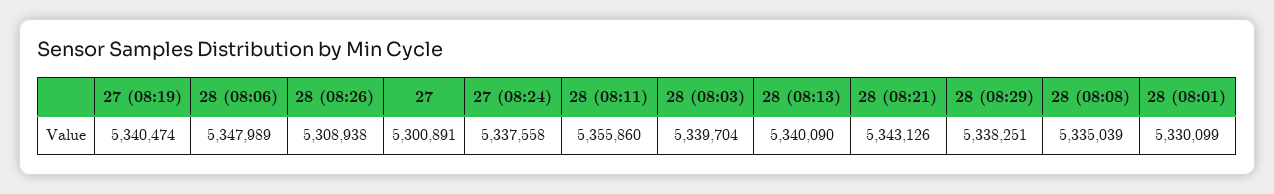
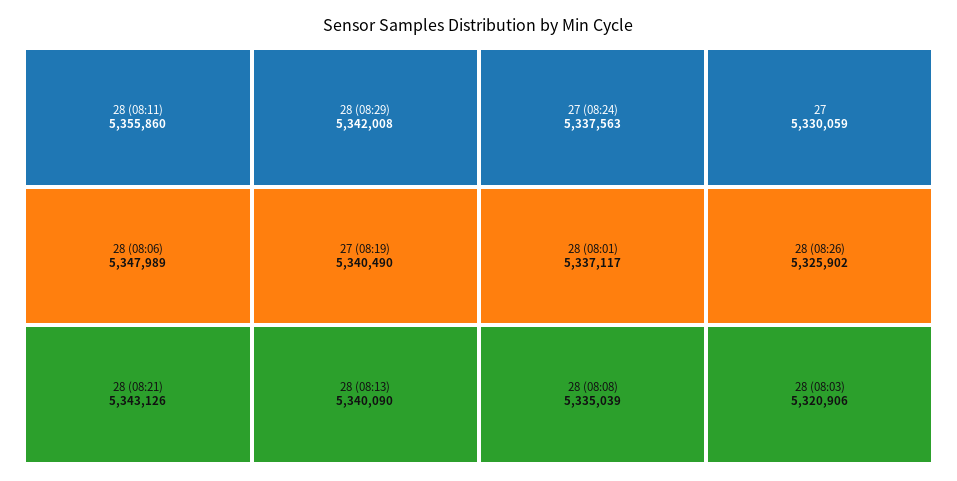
  {
-   "27 (08:19)": 5340474,
+   "27 (08:19)": 5340490,
    "28 (08:06)": 5347989,
-   "28 (08:26)": 5308938,
+   "28 (08:26)": 5325902,
-   "27": 5300891,
+   "27": 5330059,
-   "27 (08:24)": 5337558,
+   "27 (08:24)": 5337563,
    "28 (08:11)": 5355860,
-   "28 (08:03)": 5339704,
+   "28 (08:03)": 5320906,
    "28 (08:13)": 5340090,
    "28 (08:21)": 5343126,
-   "28 (08:29)": 5338251,
+   "28 (08:29)": 5342008,
    "28 (08:08)": 5335039,
-   "28 (08:01)": 5330099
+   "28 (08:01)": 5337117
  }

